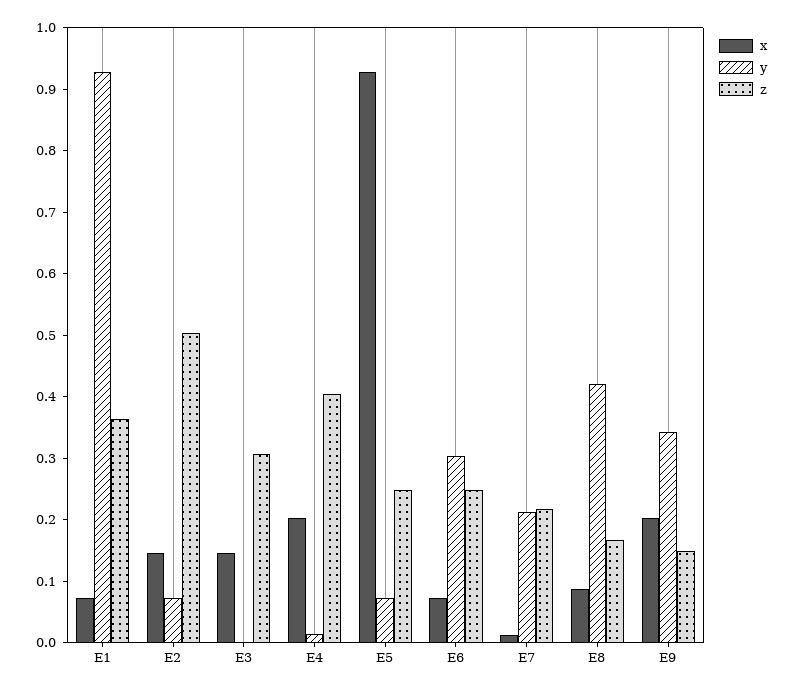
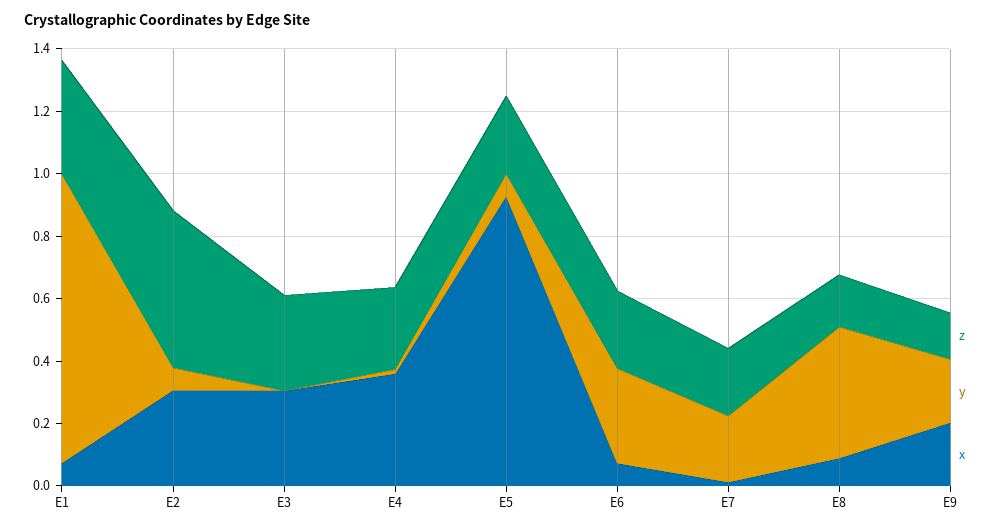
  {
    "x": {
      "E1": 0.08,
-     "E2": 0.14,
+     "E2": 0.3,
-     "E3": 0.14,
+     "E3": 0.3,
-     "E4": 0.2,
+     "E4": 0.35,
      "E5": 0.92,
      "E6": 0.08,
      "E7": 0.02,
      "E8": 0.08,
      "E9": 0.2
    },
    "y": {
      "E1": 0.92,
      "E2": 0.08,
      "E3": 0,
      "E4": 0.02,
      "E5": 0.08,
      "E6": 0.3,
      "E7": 0.22,
      "E8": 0.42,
-     "E9": 0.34
+     "E9": 0.2
    },
    "z": {
      "E1": 0.36,
      "E2": 0.5,
      "E3": 0.3,
-     "E4": 0.4,
+     "E4": 0.25,
      "E5": 0.24,
      "E6": 0.24,
      "E7": 0.22,
      "E8": 0.16,
      "E9": 0.14
    }
  }

